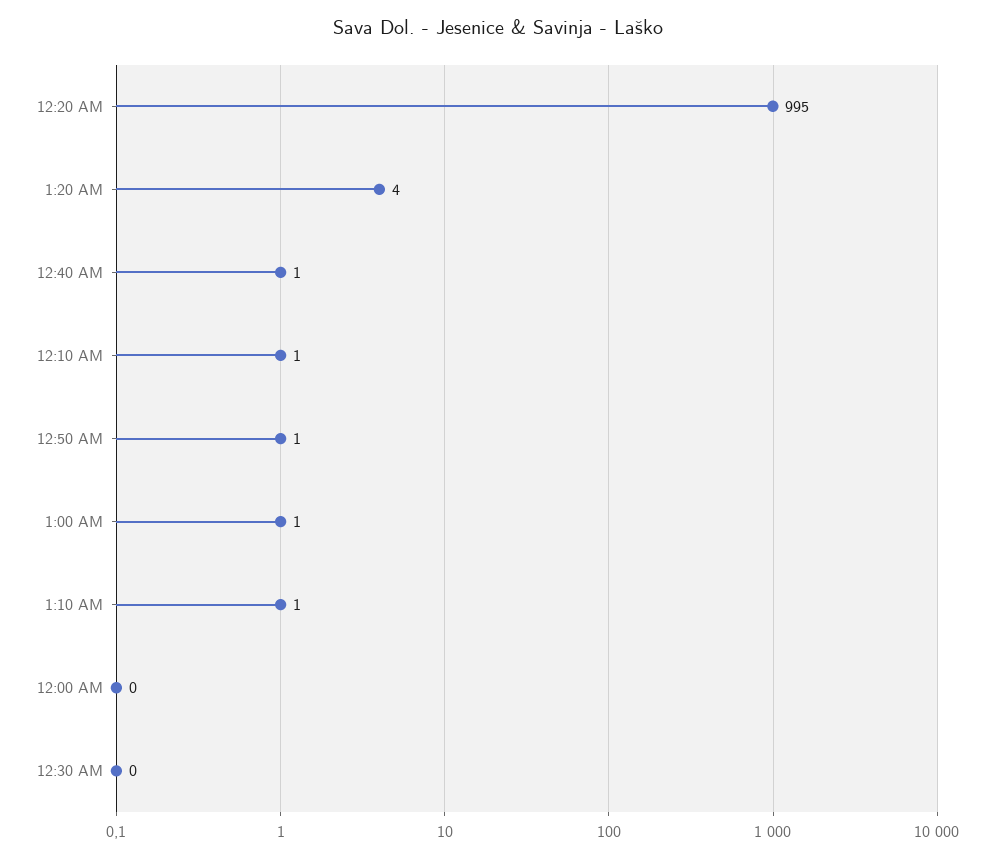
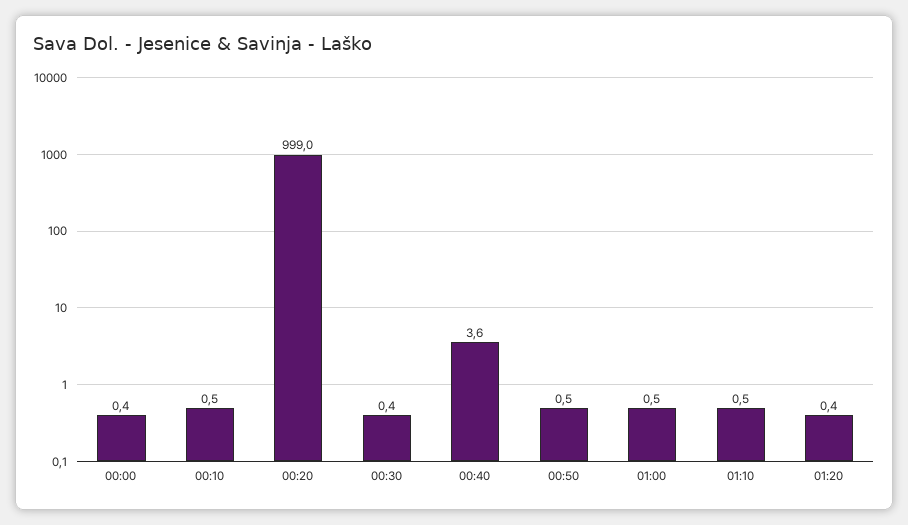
  {
-   "12:20 AM": 995,
+   "12:20 AM": 999,
-   "1:20 AM": 4,
+   "1:20 AM": 0.4,
-   "12:40 AM": 1,
+   "12:40 AM": 3.6,
    "12:10 AM": 0.5,
    "12:50 AM": 0.5,
    "1:00 AM": 0.5,
    "1:10 AM": 0.5,
    "12:00 AM": 0.4,
    "12:30 AM": 0.4
  }

